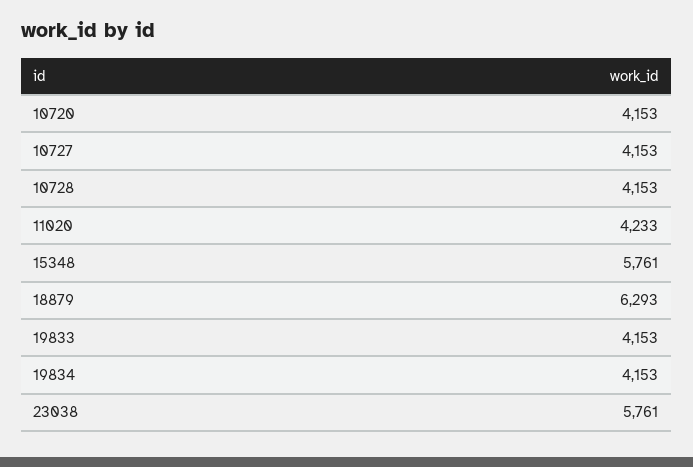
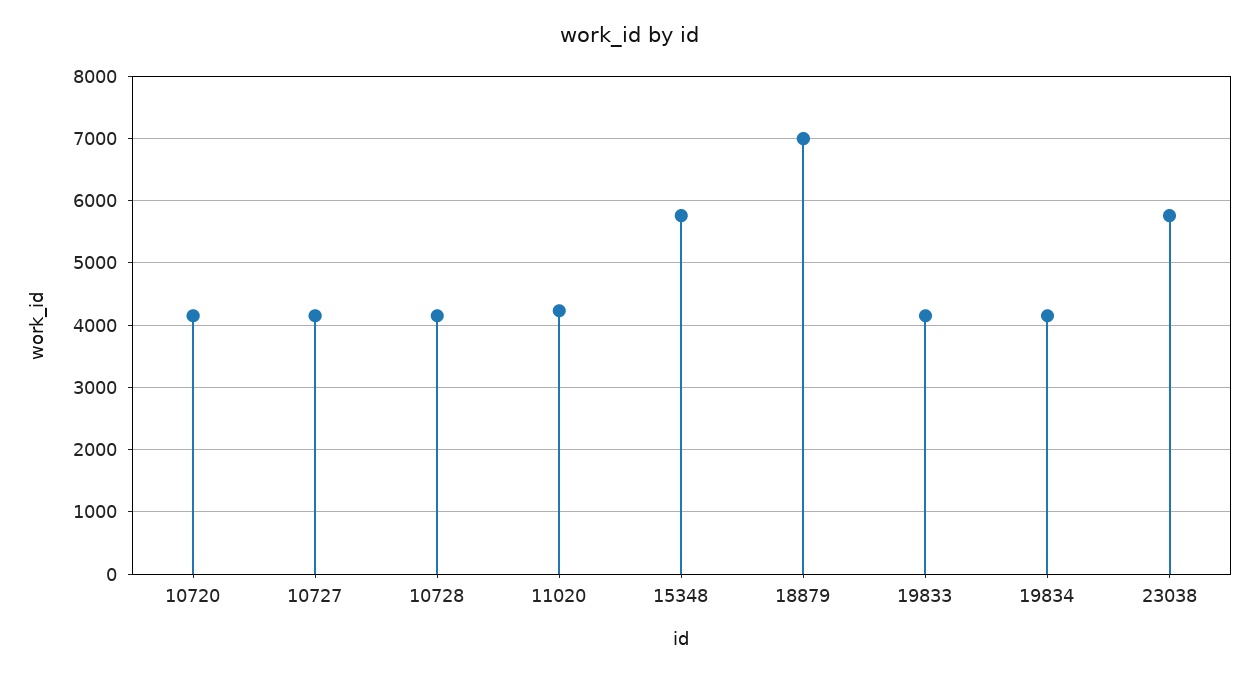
  {
    "10720": 4153,
    "10727": 4153,
    "10728": 4153,
    "11020": 4233,
    "15348": 5761,
-   "18879": 6293,
+   "18879": 7000,
    "19833": 4153,
    "19834": 4153,
    "23038": 5761
  }

